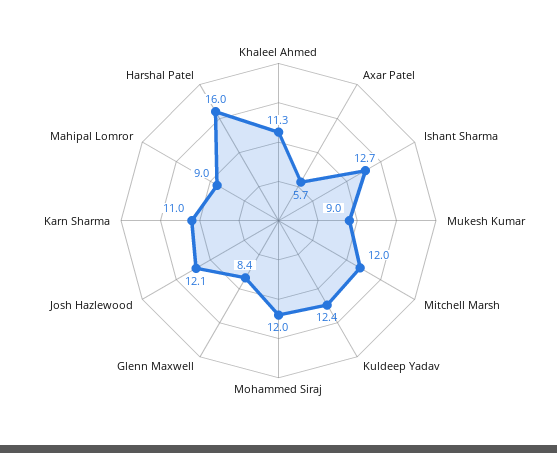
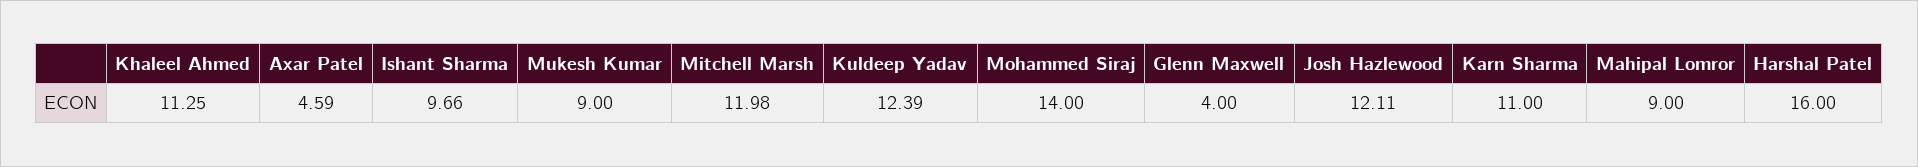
  {
    "Khaleel Ahmed": 11.25,
-   "Axar Patel": 5.7,
+   "Axar Patel": 4.59,
-   "Ishant Sharma": 12.7,
+   "Ishant Sharma": 9.66,
    "Mukesh Kumar": 9,
    "Mitchell Marsh": 11.98,
    "Kuldeep Yadav": 12.39,
-   "Mohammed Siraj": 12,
+   "Mohammed Siraj": 14,
-   "Glenn Maxwell": 8.4,
+   "Glenn Maxwell": 4,
    "Josh Hazlewood": 12.11,
    "Karn Sharma": 11,
    "Mahipal Lomror": 9,
    "Harshal Patel": 16
  }

